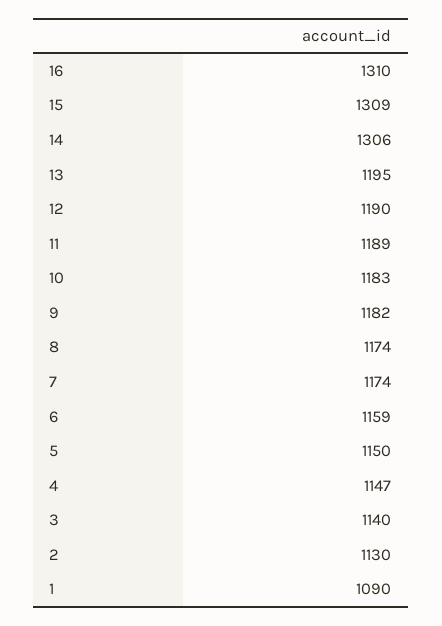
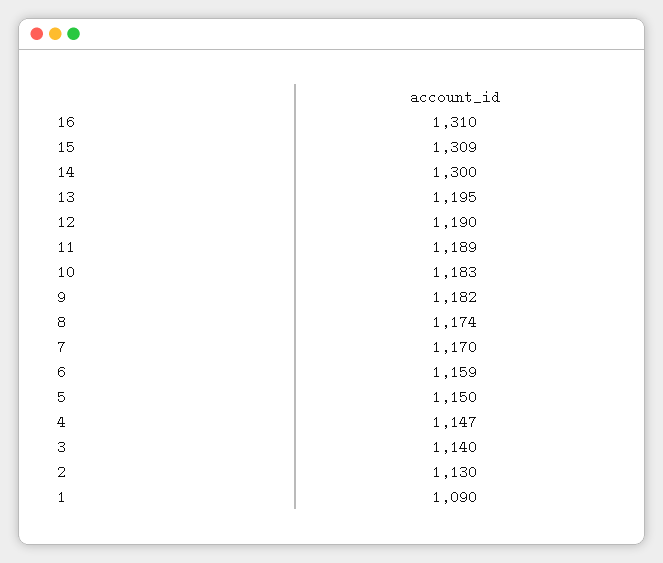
  {
    "16": 1310,
    "15": 1309,
-   "14": 1306,
+   "14": 1300,
    "13": 1195,
    "12": 1190,
    "11": 1189,
    "10": 1183,
    "9": 1182,
    "8": 1174,
-   "7": 1174,
+   "7": 1170,
    "6": 1159,
    "5": 1150,
    "4": 1147,
    "3": 1140,
    "2": 1130,
    "1": 1090
  }

